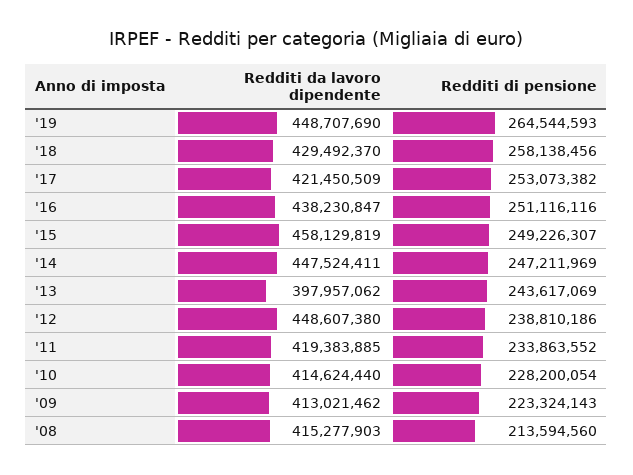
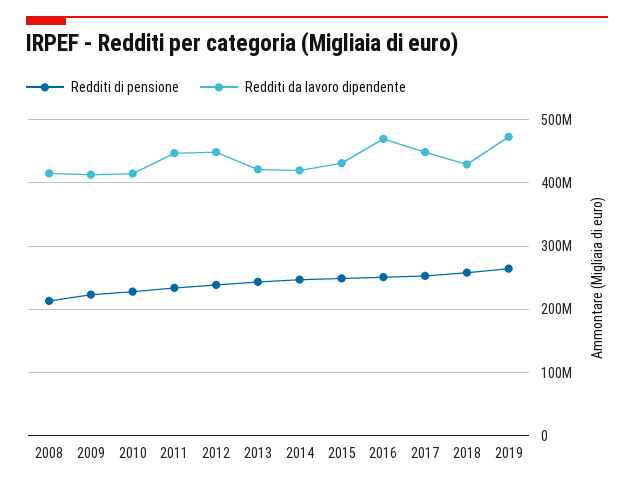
  {
    "Redditi da lavoro dipendente": {
-     "'19": 448707690,
+     "'19": 470000000,
      "'18": 429492370,
-     "'17": 421450509,
+     "'17": 450000000,
-     "'16": 438230847,
+     "'16": 470000000,
-     "'15": 458129819,
+     "'15": 430000000,
-     "'14": 447524411,
+     "'14": 420000000,
-     "'13": 397957062,
+     "'13": 420000000,
      "'12": 448607380,
-     "'11": 419383885,
+     "'11": 450000000,
      "'10": 414624440,
      "'09": 413021462,
      "'08": 415277903
    },
    "Redditi di pensione": {
      "'19": 264544593,
      "'18": 258138456,
      "'17": 253073382,
      "'16": 251116116,
      "'15": 249226307,
      "'14": 247211969,
      "'13": 243617069,
      "'12": 238810186,
      "'11": 233863552,
      "'10": 228200054,
      "'09": 223324143,
      "'08": 213594560
    }
  }

